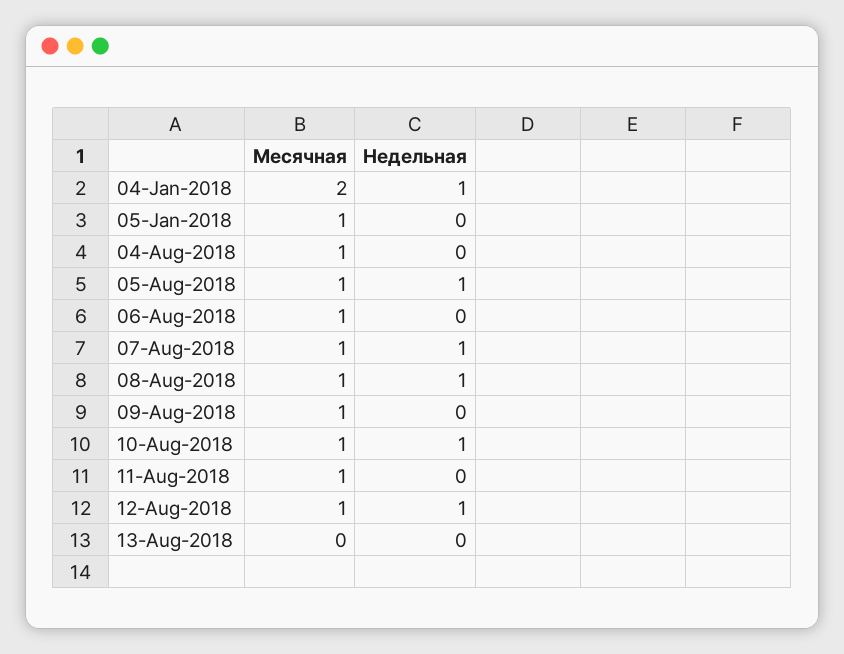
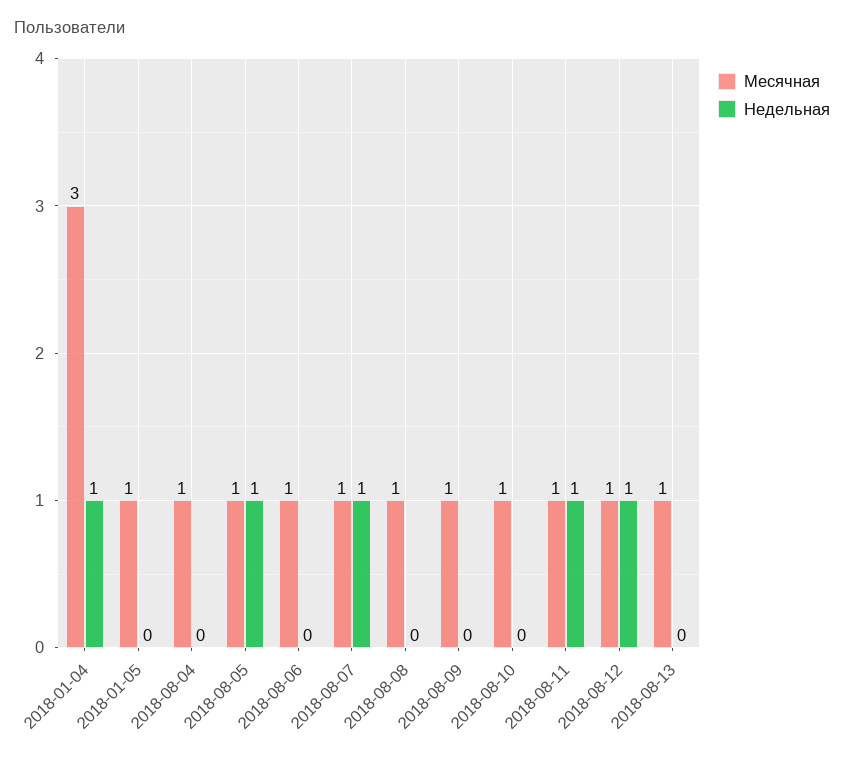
  {
    "Месячная": {
-     "04-Jan-2018": 2,
+     "04-Jan-2018": 3,
      "05-Jan-2018": 1,
      "04-Aug-2018": 1,
      "05-Aug-2018": 1,
      "06-Aug-2018": 1,
      "07-Aug-2018": 1,
      "08-Aug-2018": 1,
      "09-Aug-2018": 1,
      "10-Aug-2018": 1,
      "11-Aug-2018": 1,
      "12-Aug-2018": 1,
-     "13-Aug-2018": 0
+     "13-Aug-2018": 1
    },
    "Недельная": {
      "04-Jan-2018": 1,
      "05-Jan-2018": 0,
      "04-Aug-2018": 0,
      "05-Aug-2018": 1,
      "06-Aug-2018": 0,
      "07-Aug-2018": 1,
-     "08-Aug-2018": 1,
+     "08-Aug-2018": 0,
      "09-Aug-2018": 0,
-     "10-Aug-2018": 1,
+     "10-Aug-2018": 0,
-     "11-Aug-2018": 0,
+     "11-Aug-2018": 1,
      "12-Aug-2018": 1,
      "13-Aug-2018": 0
    }
  }

